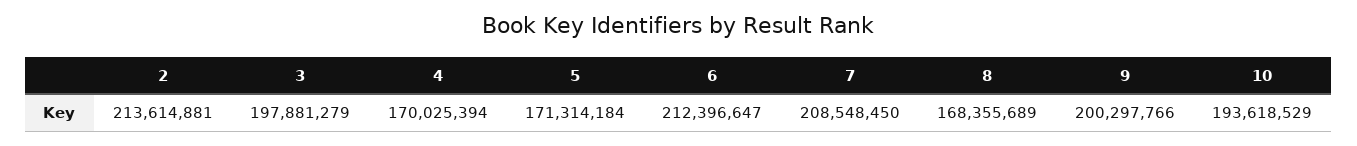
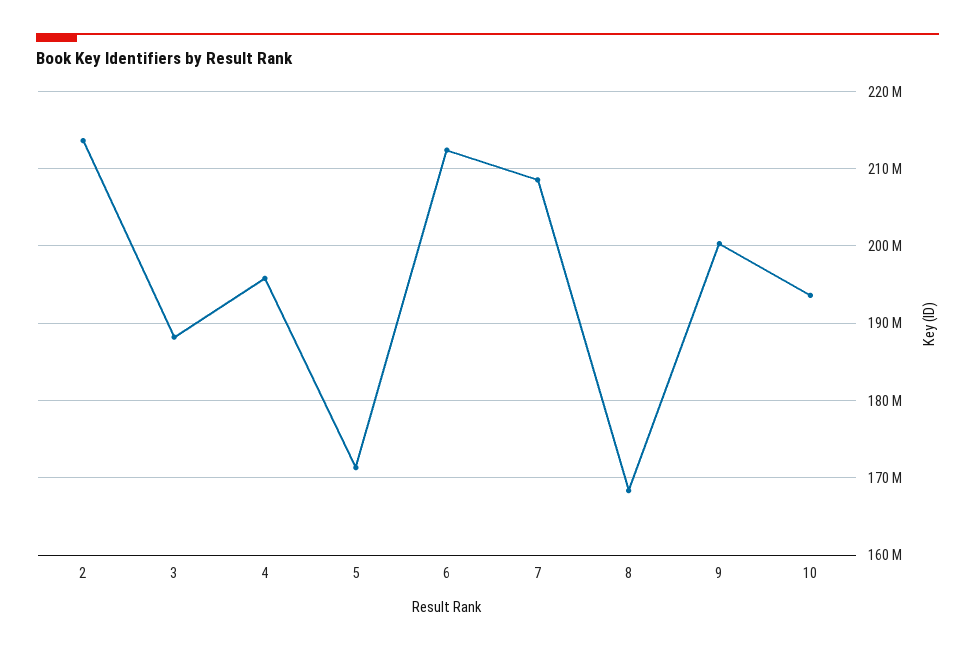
  {
    "2": 213614881,
-   "3": 197881279,
+   "3": 188000000,
-   "4": 170025394,
+   "4": 196000000,
    "5": 171314184,
    "6": 212396647,
    "7": 208548450,
    "8": 168355689,
    "9": 200297766,
    "10": 193618529
  }

